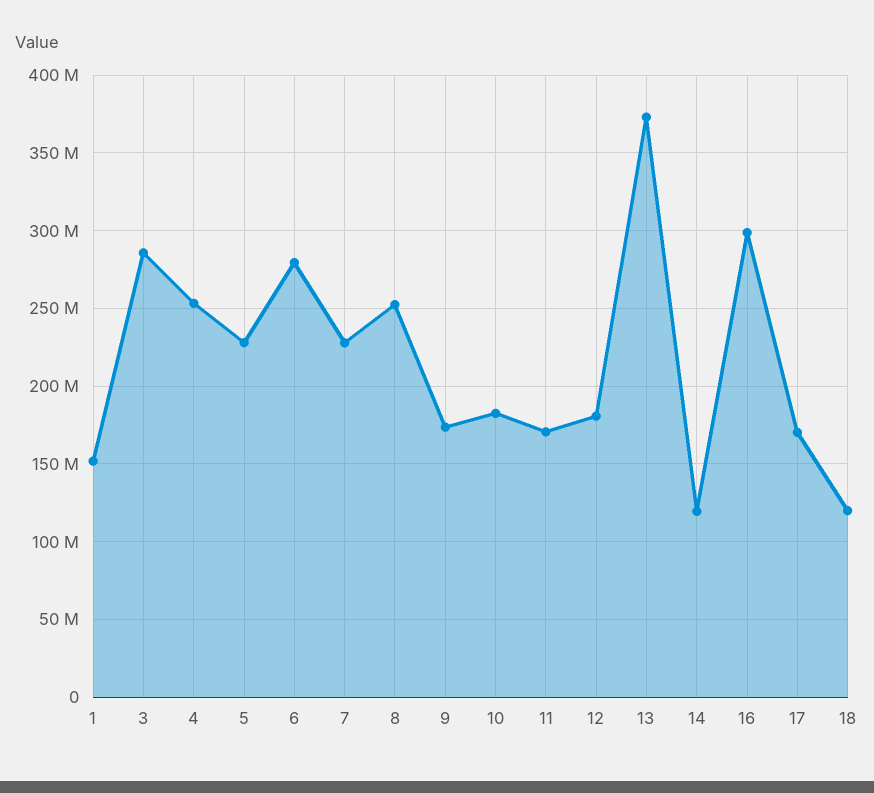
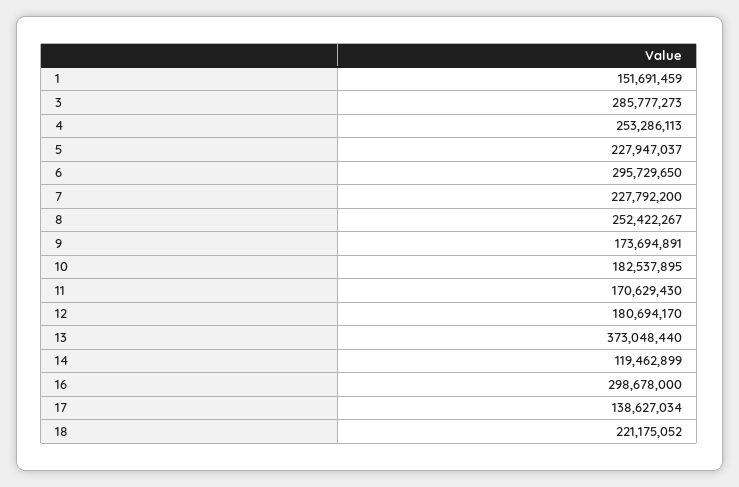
  {
    "1": 151691459,
    "3": 285777273,
    "4": 253286113,
    "5": 227947037,
-   "6": 280000000,
+   "6": 295729650,
    "7": 227792200,
    "8": 252422267,
    "9": 173694891,
    "10": 182537895,
    "11": 170629430,
    "12": 180694170,
    "13": 373048440,
    "14": 119462899,
    "16": 298678000,
-   "17": 170000000,
+   "17": 138627034,
-   "18": 120000000
+   "18": 221175052
  }

